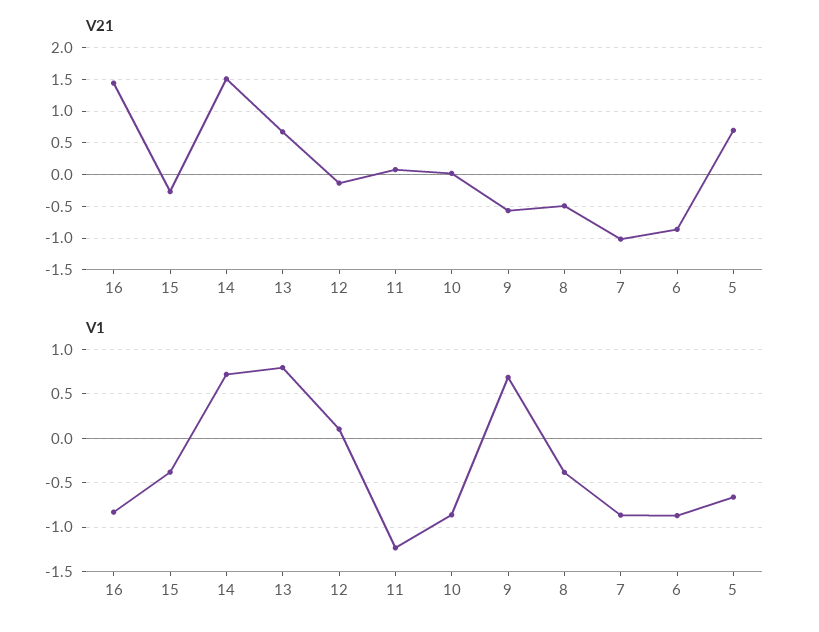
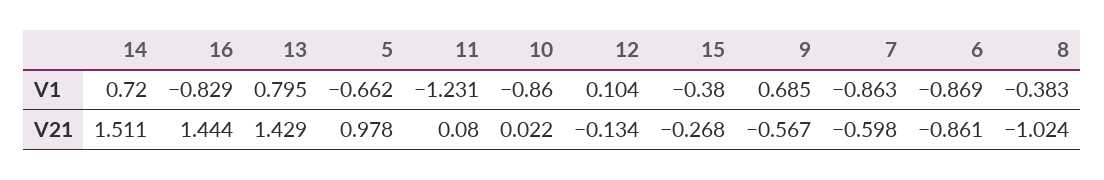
  {
    "V21": {
      "16": 1.444,
      "15": -0.268,
      "14": 1.511,
-     "13": 0.7,
+     "13": 1.429,
      "12": -0.134,
      "11": 0.08,
      "10": 0.022,
      "9": -0.567,
-     "8": -0.5,
+     "8": -1.024,
-     "7": -1,
+     "7": -0.598,
      "6": -0.861,
-     "5": 0.7
+     "5": 0.978
    },
    "V1": {
      "16": -0.829,
      "15": -0.38,
      "14": 0.72,
      "13": 0.795,
      "12": 0.104,
      "11": -1.231,
      "10": -0.86,
      "9": 0.685,
      "8": -0.383,
      "7": -0.863,
      "6": -0.869,
      "5": -0.662
    }
  }

